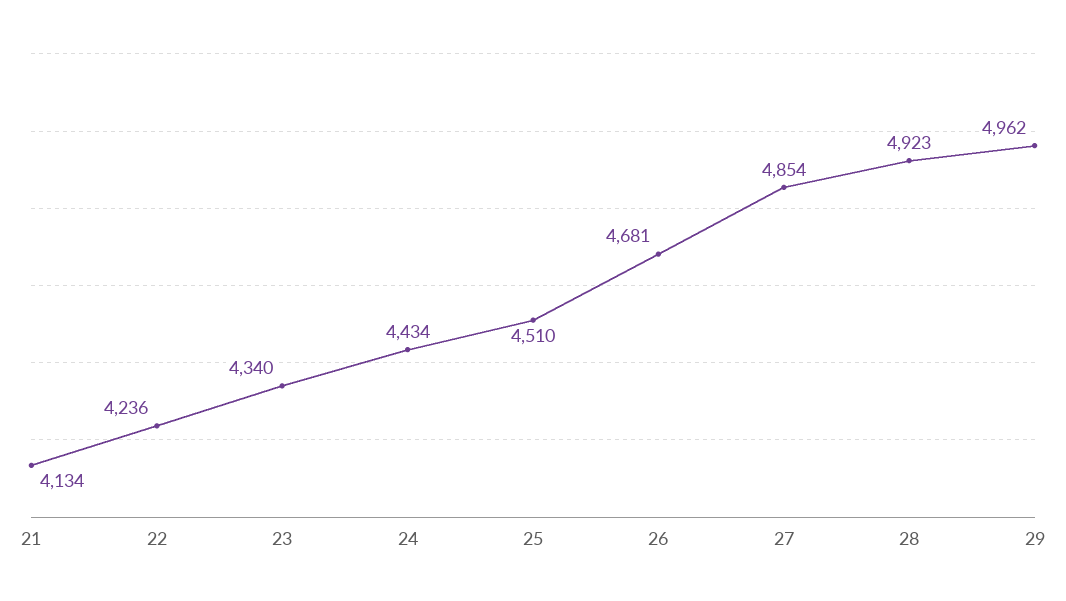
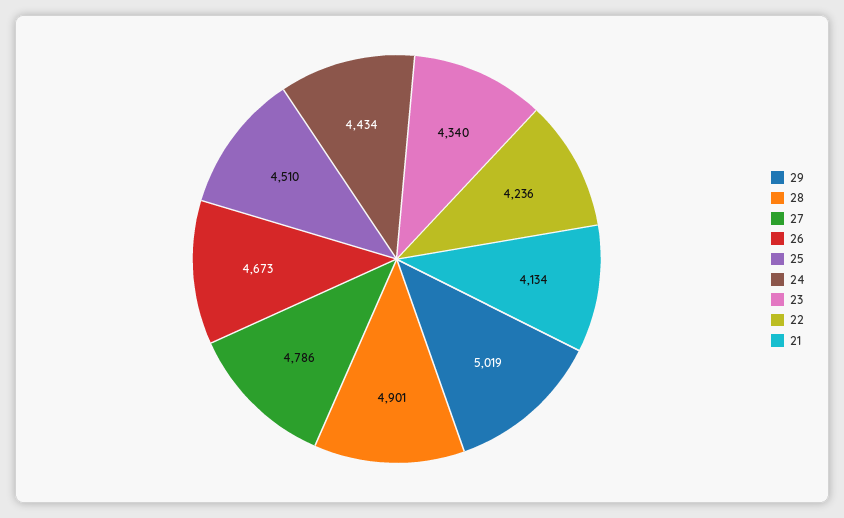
  {
    "21": 4134,
    "22": 4236,
    "23": 4340,
    "24": 4434,
    "25": 4510,
-   "26": 4681,
+   "26": 4673,
-   "27": 4854,
+   "27": 4786,
-   "28": 4923,
+   "28": 4901,
-   "29": 4962
+   "29": 5019
  }

